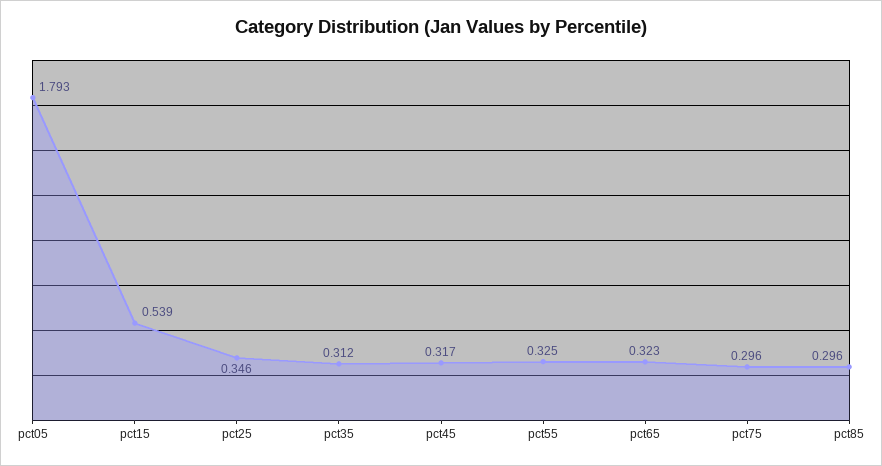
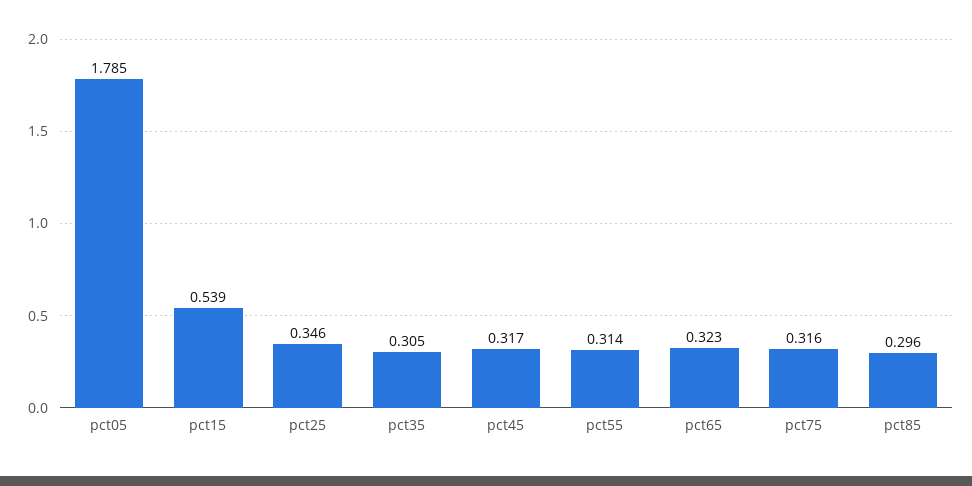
  {
-   "pct05": 1.793,
+   "pct05": 1.785,
    "pct15": 0.539,
    "pct25": 0.346,
-   "pct35": 0.312,
+   "pct35": 0.305,
    "pct45": 0.317,
-   "pct55": 0.325,
+   "pct55": 0.314,
    "pct65": 0.323,
-   "pct75": 0.296,
+   "pct75": 0.316,
    "pct85": 0.296
  }

